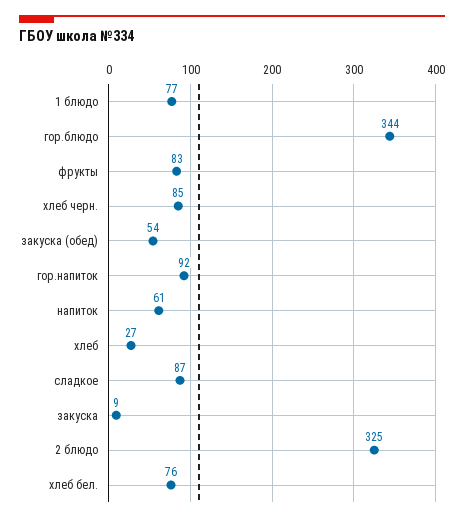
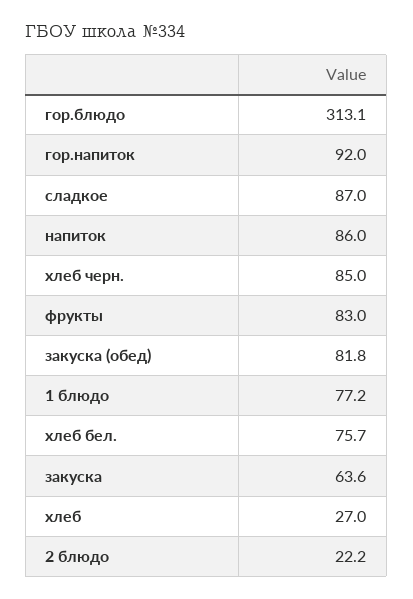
  {
    "1 блюдо": 77.2,
-   "гор.блюдо": 344,
+   "гор.блюдо": 313.1,
    "фрукты": 83,
    "хлеб черн.": 85,
-   "закуска (обед)": 54,
+   "закуска (обед)": 81.8,
    "гор.напиток": 92,
-   "напиток": 61,
+   "напиток": 86,
    "хлеб": 27,
    "сладкое": 87,
-   "закуска": 9,
+   "закуска": 63.6,
-   "2 блюдо": 325,
+   "2 блюдо": 22.2,
    "хлеб бел.": 75.7
  }

